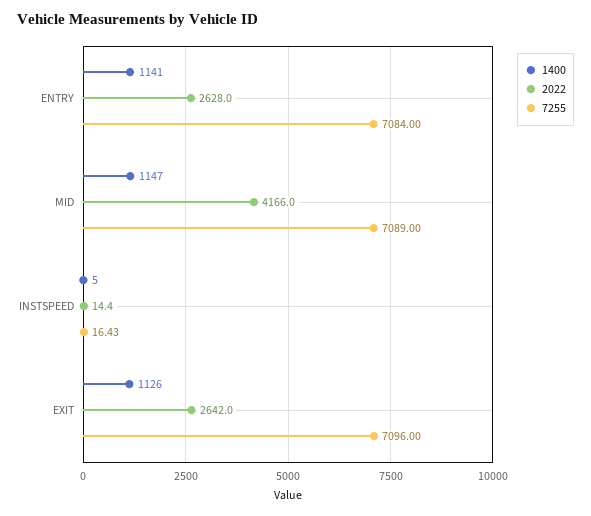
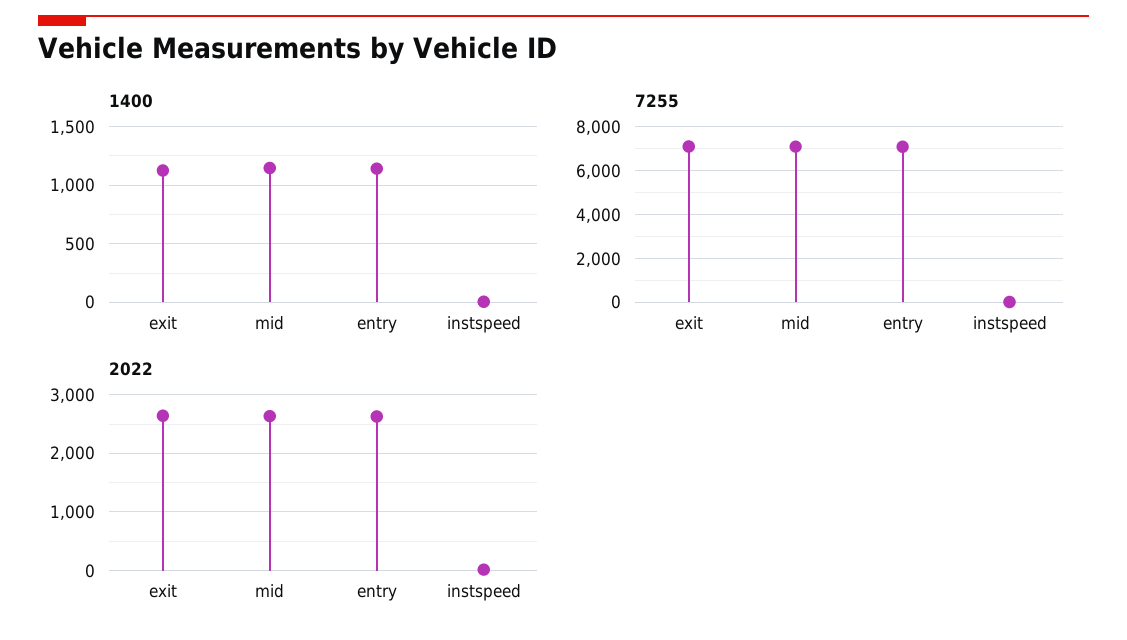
  {
    "1400": {
      "ENTRY": 1141,
      "MID": 1147,
      "INSTSPEED": 5,
      "EXIT": 1126
    },
    "2022": {
      "ENTRY": 2628,
-     "MID": 4166,
+     "MID": 2600,
      "INSTSPEED": 14.4,
      "EXIT": 2642
    },
    "7255": {
      "ENTRY": 7084,
      "MID": 7089,
      "INSTSPEED": 16.43,
      "EXIT": 7096
    }
  }

